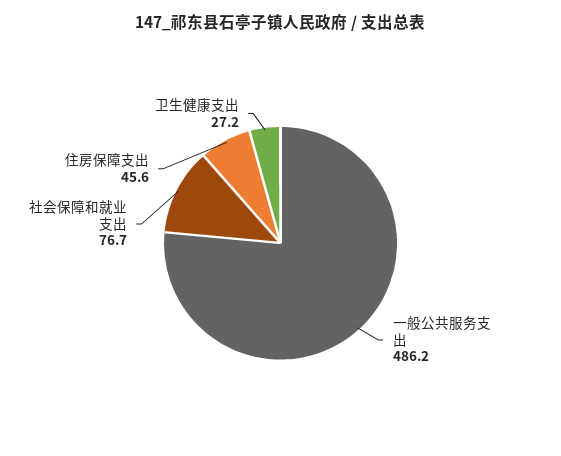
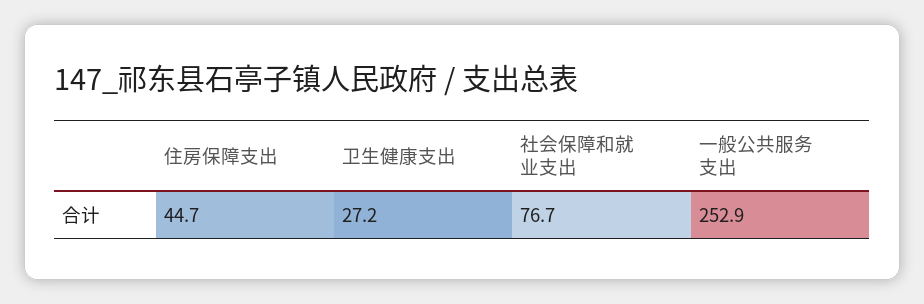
  {
-   "一般公共服务支出": 486.2,
+   "一般公共服务支出": 252.9,
    "社会保障和就业支出": 76.7,
-   "住房保障支出": 45.6,
+   "住房保障支出": 44.7,
    "卫生健康支出": 27.2
  }

